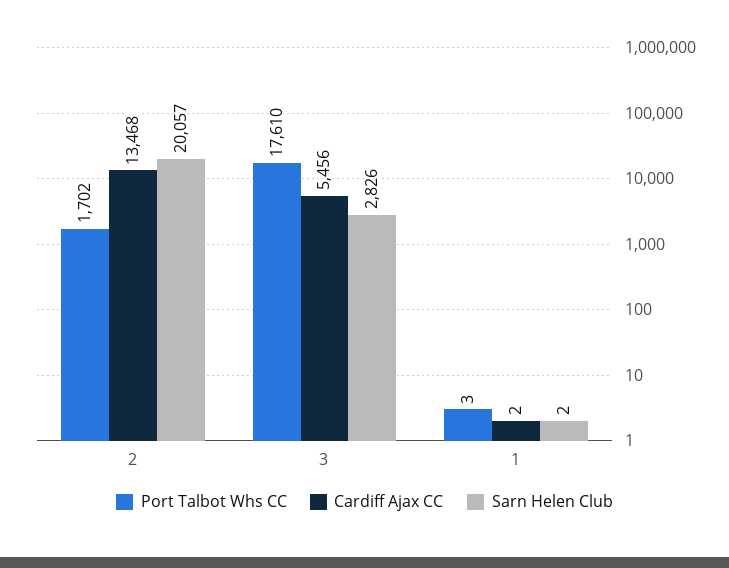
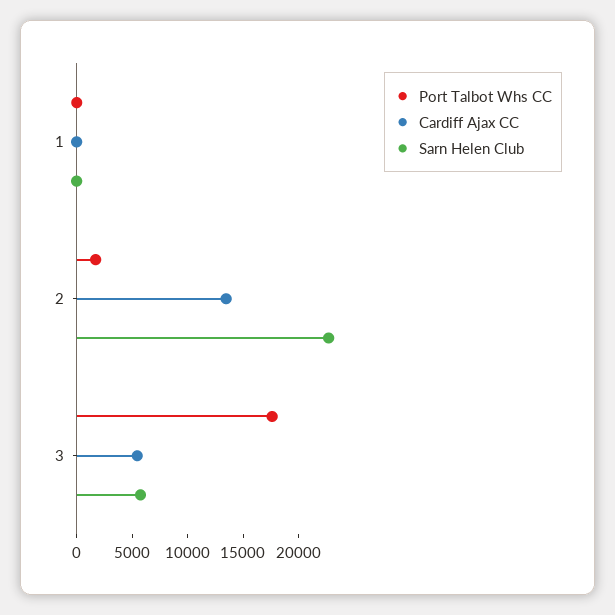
  {
    "Port Talbot Whs CC": {
      "2": 1702,
      "3": 17610,
      "1": 3
    },
    "Cardiff Ajax CC": {
      "2": 13468,
      "3": 5456,
      "1": 2
    },
    "Sarn Helen Club": {
-     "2": 20057,
+     "2": 23000,
-     "3": 2826,
+     "3": 6000,
      "1": 2
    }
  }

